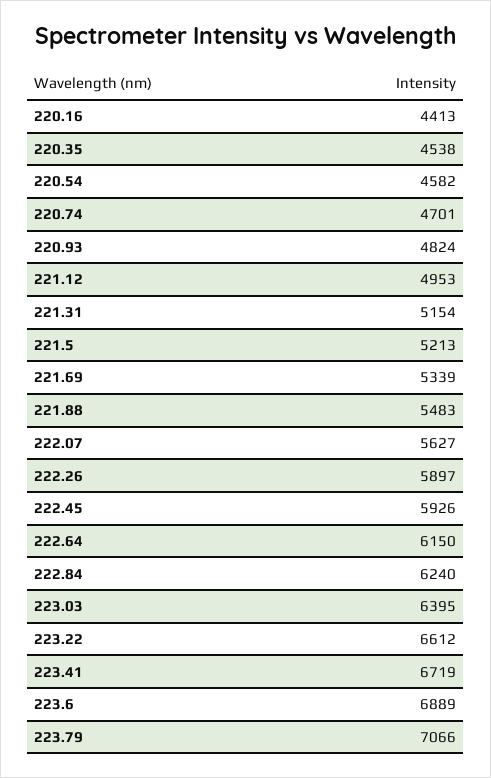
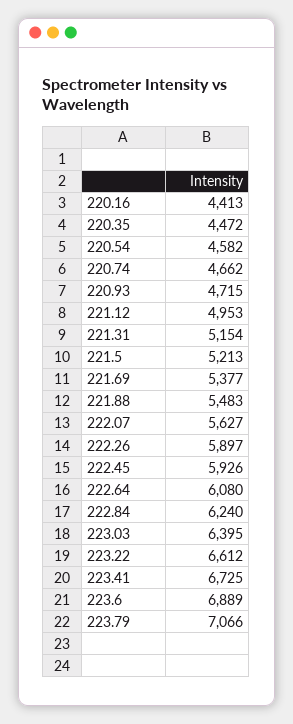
  {
    "220.16": 4413,
-   "220.35": 4538,
+   "220.35": 4472,
    "220.54": 4582,
-   "220.74": 4701,
+   "220.74": 4662,
-   "220.93": 4824,
+   "220.93": 4715,
    "221.12": 4953,
    "221.31": 5154,
    "221.5": 5213,
-   "221.69": 5339,
+   "221.69": 5377,
    "221.88": 5483,
    "222.07": 5627,
    "222.26": 5897,
    "222.45": 5926,
-   "222.64": 6150,
+   "222.64": 6080,
    "222.84": 6240,
    "223.03": 6395,
    "223.22": 6612,
-   "223.41": 6719,
+   "223.41": 6725,
    "223.6": 6889,
    "223.79": 7066
  }

